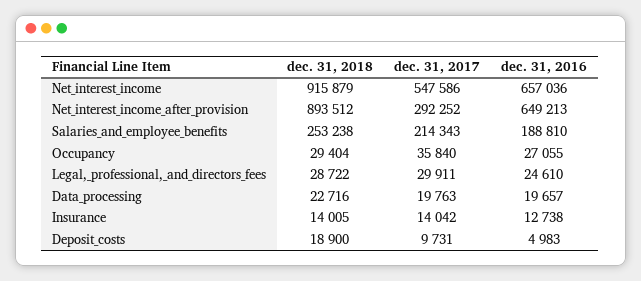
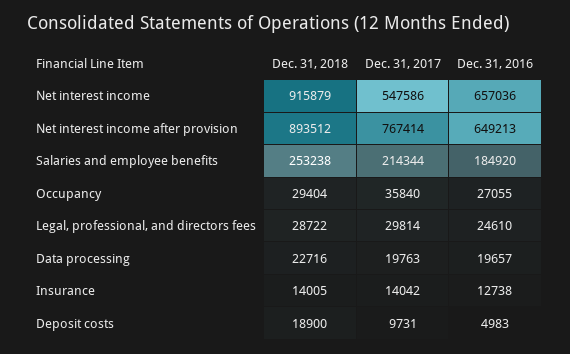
  {
    "dec. 31, 2018": {
      "Net_interest_income": 915879,
      "Net_interest_income_after_provision": 893512,
      "Salaries_and_employee_benefits": 253238,
      "Occupancy": 29404,
      "Legal,_professional,_and_directors_fees": 28722,
      "Data_processing": 22716,
      "Insurance": 14005,
      "Deposit_costs": 18900
    },
    "dec. 31, 2017": {
      "Net_interest_income": 547586,
-     "Net_interest_income_after_provision": 292252,
+     "Net_interest_income_after_provision": 767414,
-     "Salaries_and_employee_benefits": 214343,
+     "Salaries_and_employee_benefits": 214344,
      "Occupancy": 35840,
-     "Legal,_professional,_and_directors_fees": 29911,
+     "Legal,_professional,_and_directors_fees": 29814,
      "Data_processing": 19763,
      "Insurance": 14042,
      "Deposit_costs": 9731
    },
    "dec. 31, 2016": {
      "Net_interest_income": 657036,
      "Net_interest_income_after_provision": 649213,
-     "Salaries_and_employee_benefits": 188810,
+     "Salaries_and_employee_benefits": 184920,
      "Occupancy": 27055,
      "Legal,_professional,_and_directors_fees": 24610,
      "Data_processing": 19657,
      "Insurance": 12738,
      "Deposit_costs": 4983
    }
  }

